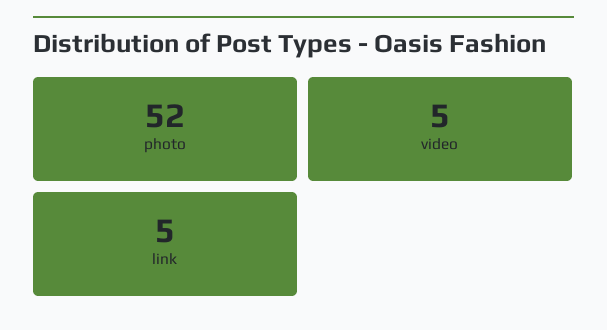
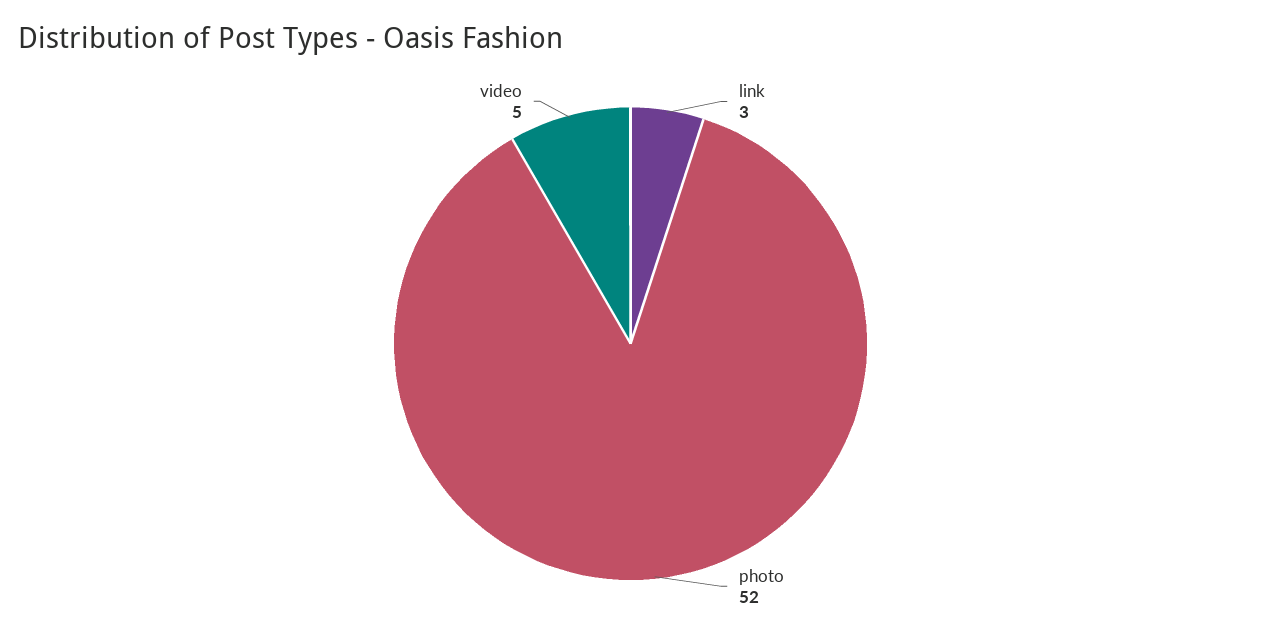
  {
    "photo": 52,
    "video": 5,
-   "link": 5
+   "link": 3
  }

